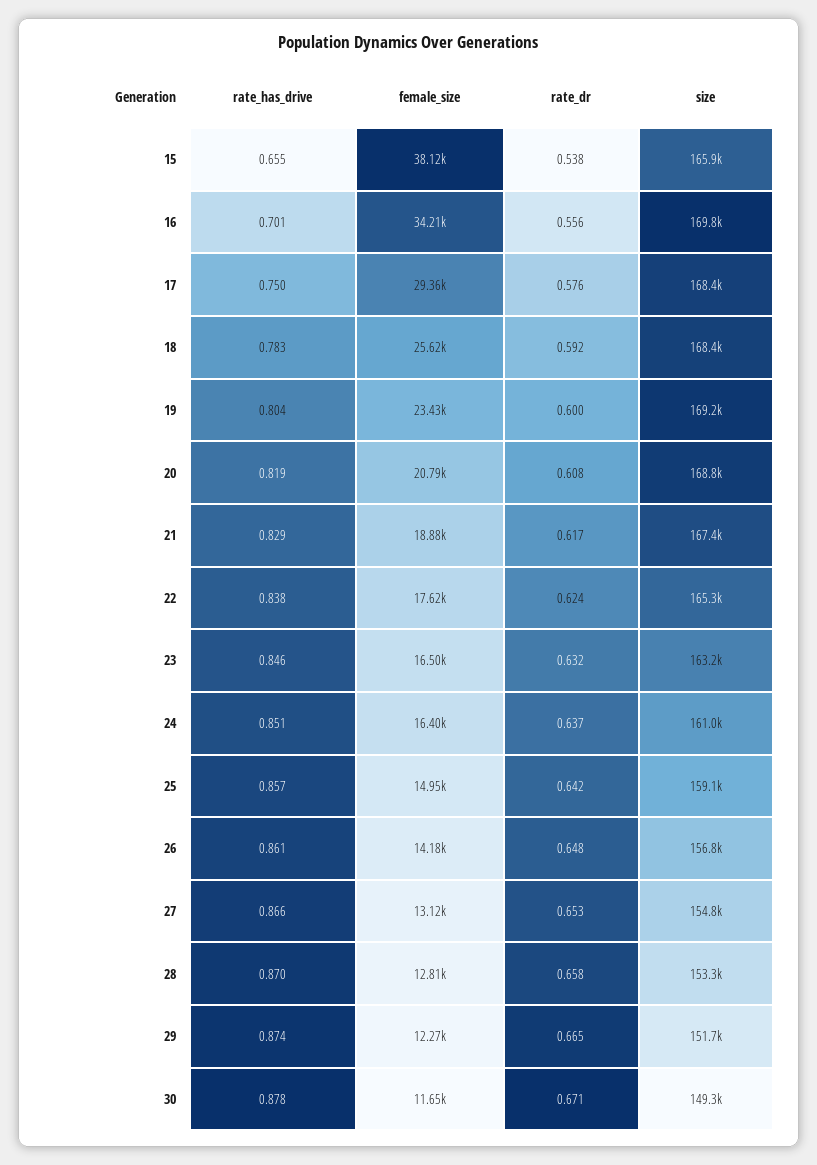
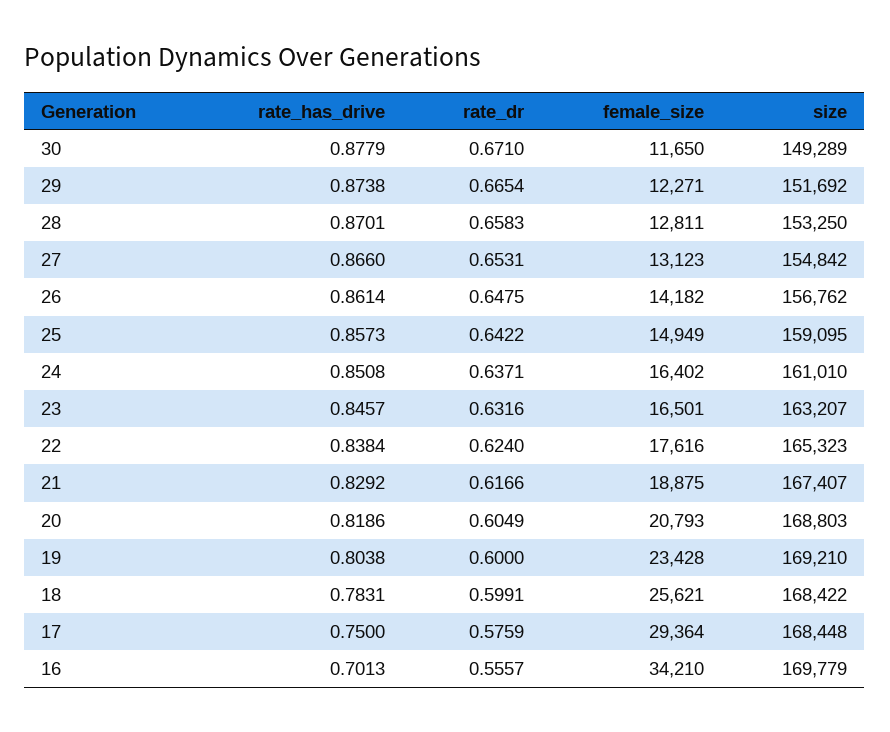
  {
    "rate_has_drive": {
-     "15": 0.655,
      "16": 0.7013,
      "17": 0.75,
      "18": 0.7831,
      "19": 0.8038,
      "20": 0.8186,
      "21": 0.8292,
      "22": 0.8384,
      "23": 0.8457,
      "24": 0.8508,
      "25": 0.8573,
      "26": 0.8614,
      "27": 0.866,
      "28": 0.8701,
      "29": 0.8738,
      "30": 0.8779
    },
    "female_size": {
-     "15": 38120,
      "16": 34210,
      "17": 29364,
      "18": 25621,
      "19": 23428,
      "20": 20793,
      "21": 18875,
      "22": 17616,
      "23": 16501,
      "24": 16402,
      "25": 14949,
      "26": 14182,
      "27": 13123,
      "28": 12811,
      "29": 12271,
      "30": 11650
    },
    "rate_dr": {
-     "15": 0.538,
      "16": 0.5557,
      "17": 0.5759,
-     "18": 0.592,
+     "18": 0.5991,
      "19": 0.6,
-     "20": 0.608,
+     "20": 0.6049,
      "21": 0.6166,
      "22": 0.624,
      "23": 0.6316,
      "24": 0.6371,
      "25": 0.6422,
      "26": 0.6475,
      "27": 0.6531,
      "28": 0.6583,
      "29": 0.6654,
      "30": 0.671
    },
    "size": {
-     "15": 165900,
      "16": 169779,
      "17": 168448,
      "18": 168422,
      "19": 169210,
      "20": 168803,
      "21": 167407,
      "22": 165323,
      "23": 163207,
      "24": 161010,
      "25": 159095,
      "26": 156762,
      "27": 154842,
      "28": 153250,
      "29": 151692,
      "30": 149289
    }
  }

